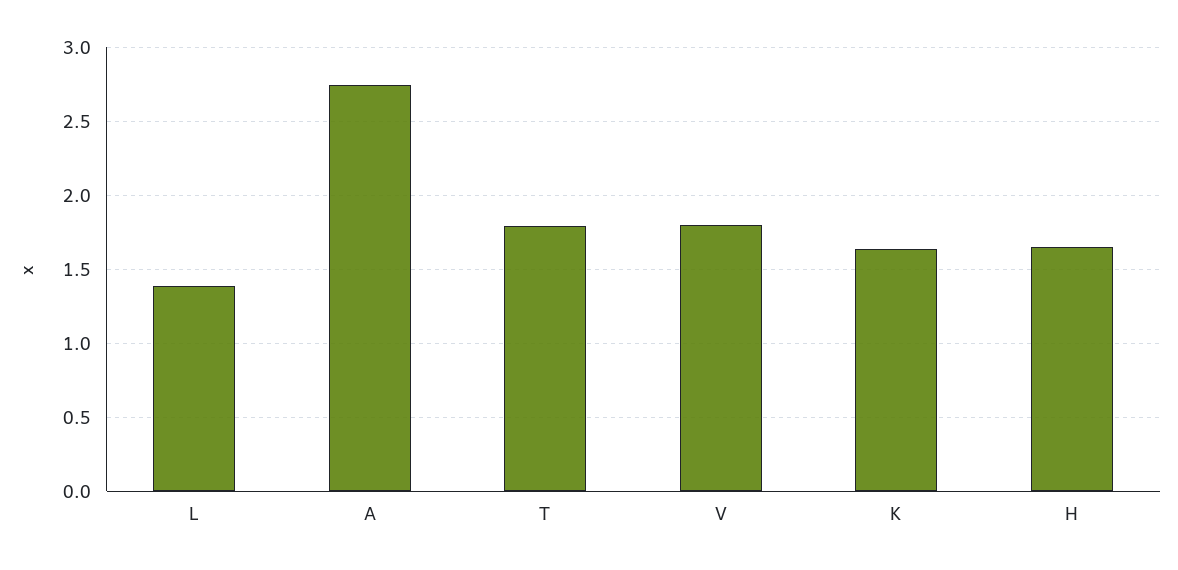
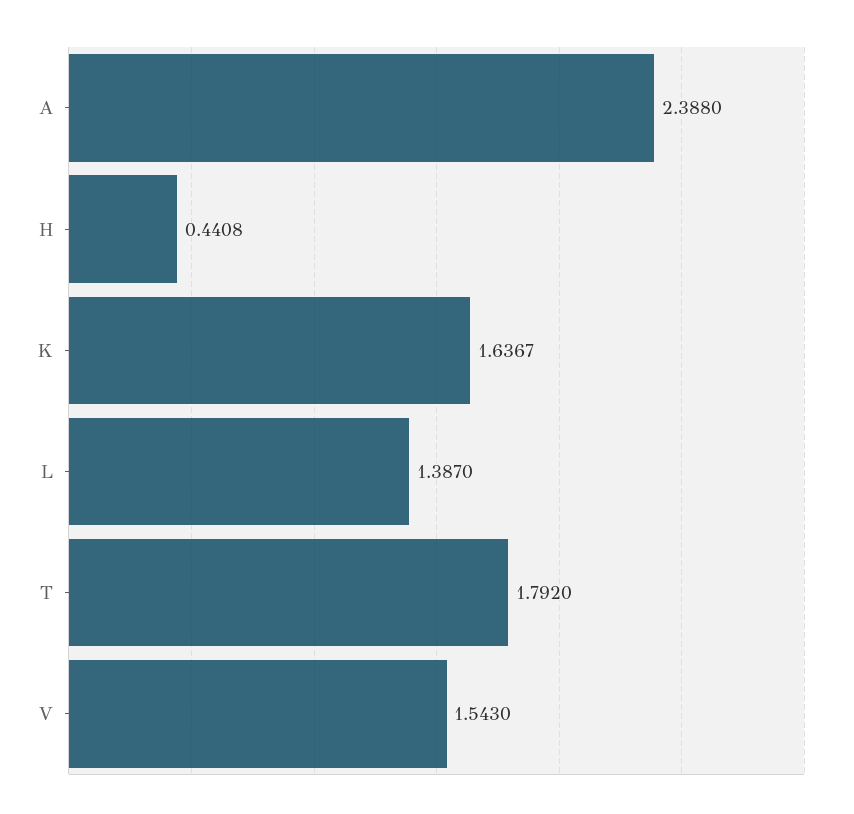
  {
    "L": 1.387,
-   "A": 2.75,
+   "A": 2.388,
    "T": 1.792,
-   "V": 1.8,
+   "V": 1.543,
    "K": 1.6367,
-   "H": 1.65
+   "H": 0.4408
  }

